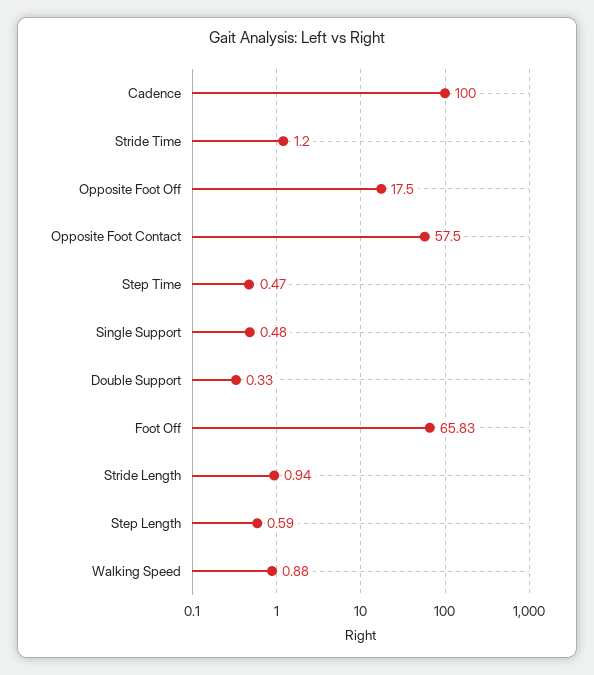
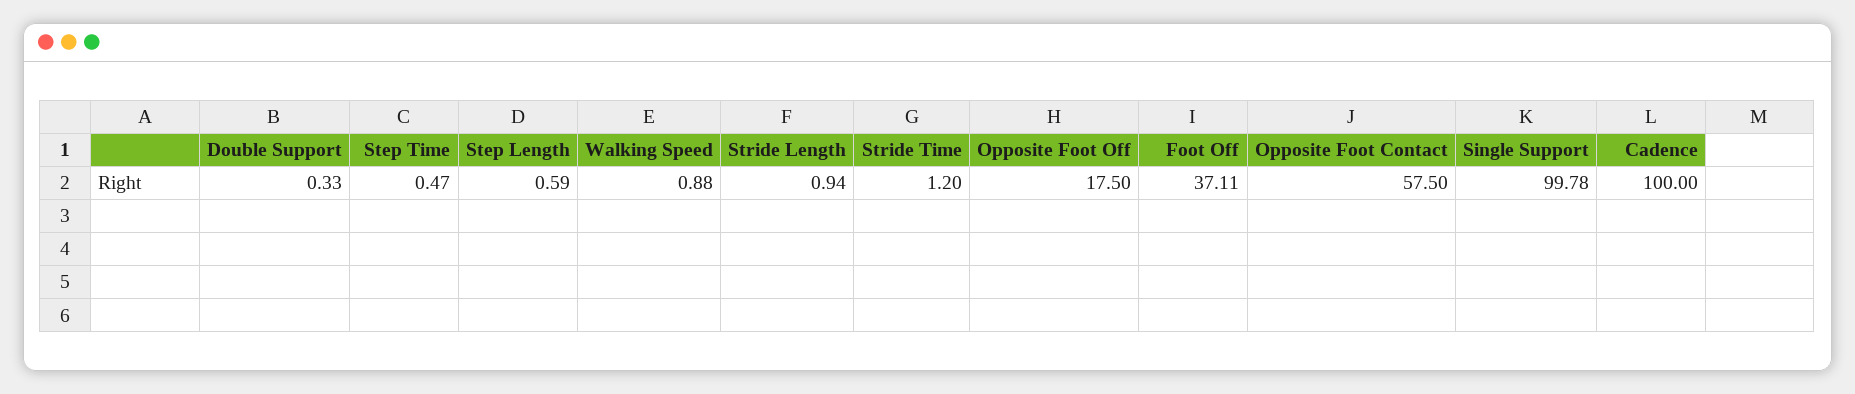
  {
    "Cadence": 100,
    "Stride Time": 1.2,
    "Opposite Foot Off": 17.5,
    "Opposite Foot Contact": 57.5,
    "Step Time": 0.47,
-   "Single Support": 0.48,
+   "Single Support": 99.78,
    "Double Support": 0.33,
-   "Foot Off": 65.83,
+   "Foot Off": 37.11,
    "Stride Length": 0.94,
    "Step Length": 0.59,
    "Walking Speed": 0.88
  }

